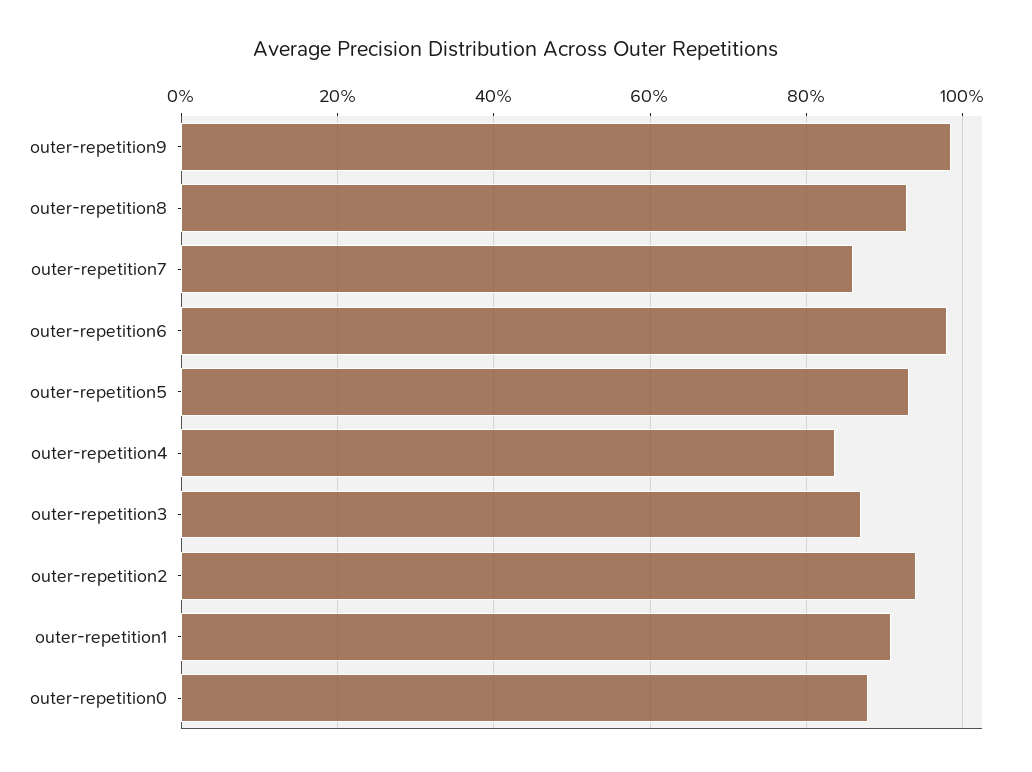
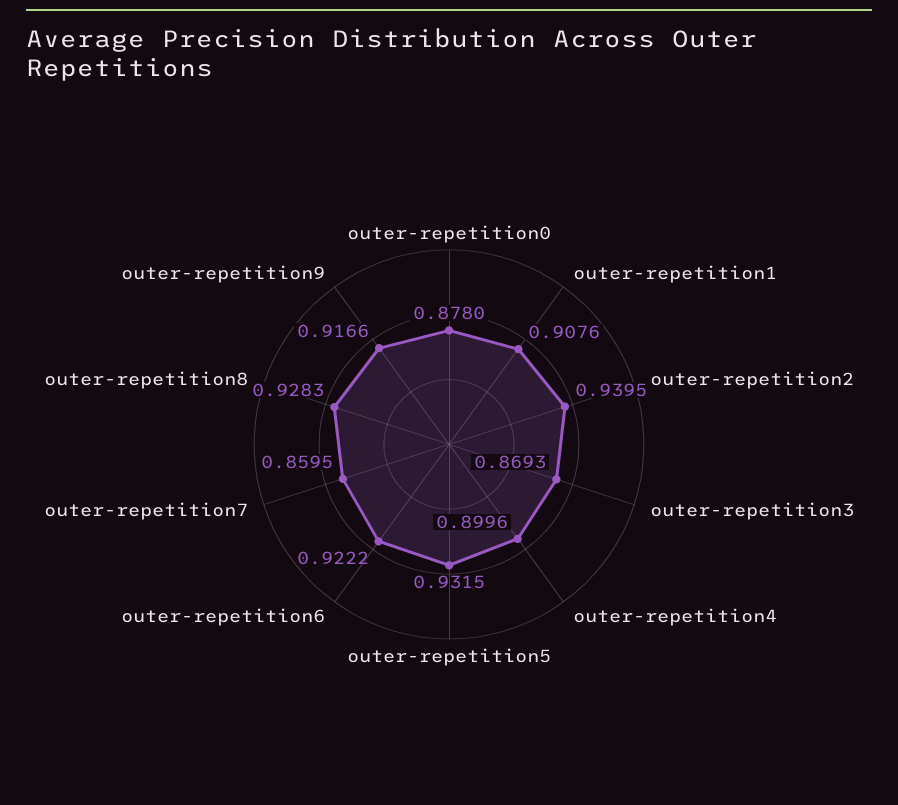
  {
-   "outer-repetition9": 0.98,
+   "outer-repetition9": 0.9166,
    "outer-repetition8": 0.9283,
    "outer-repetition7": 0.8595,
-   "outer-repetition6": 0.98,
+   "outer-repetition6": 0.9222,
    "outer-repetition5": 0.9315,
-   "outer-repetition4": 0.84,
+   "outer-repetition4": 0.8996,
    "outer-repetition3": 0.8693,
    "outer-repetition2": 0.9395,
    "outer-repetition1": 0.9076,
    "outer-repetition0": 0.878
  }

